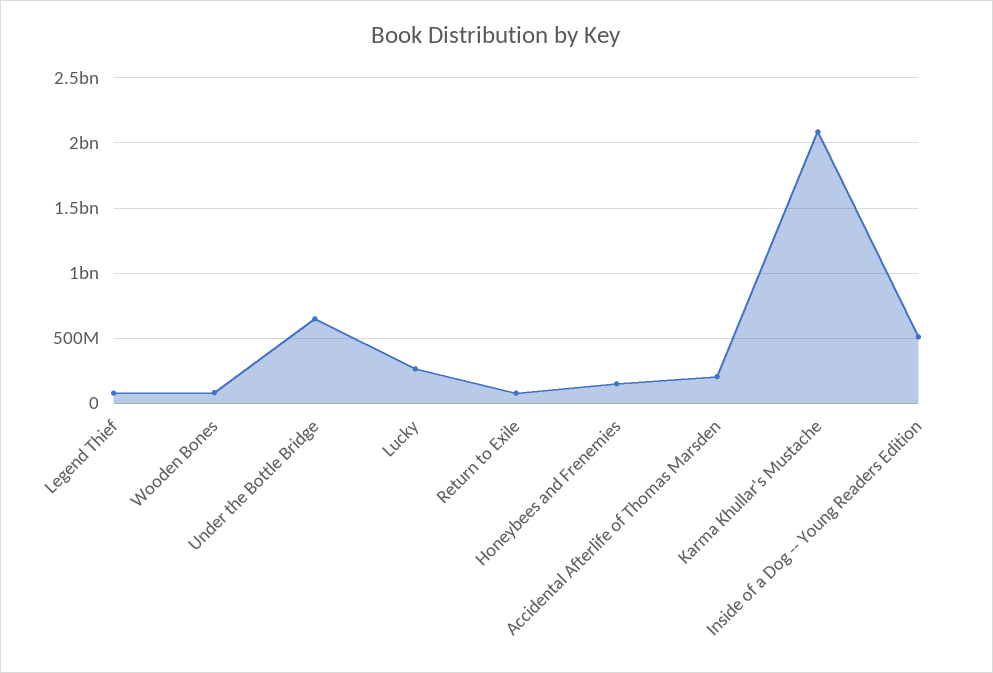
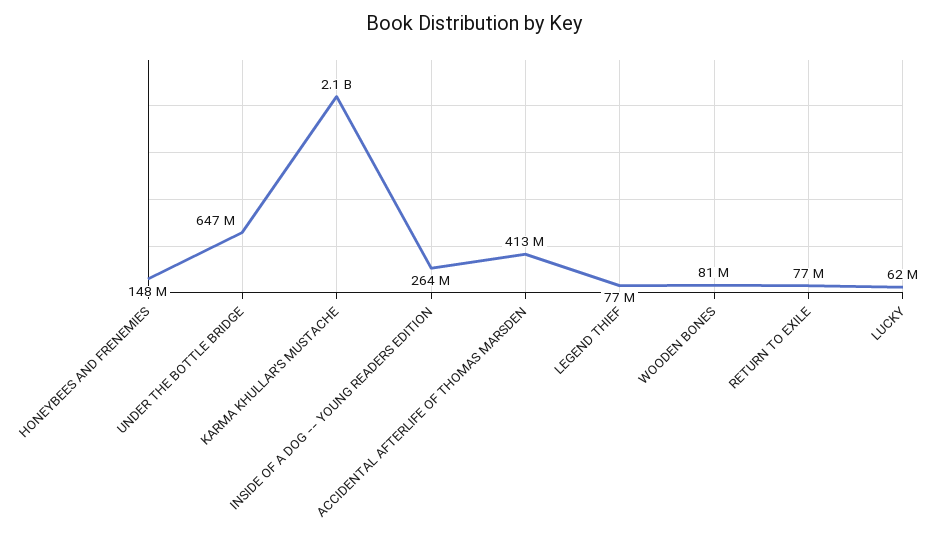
  {
    "Legend Thief": 77000000,
    "Wooden Bones": 81000000,
    "Under the Bottle Bridge": 647000000,
-   "Lucky": 250000000,
+   "Lucky": 62000000,
    "Return to Exile": 77000000,
    "Honeybees and Frenemies": 148000000,
-   "Accidental Afterlife of Thomas Marsden": 200000000,
+   "Accidental Afterlife of Thomas Marsden": 413000000,
    "Karma Khullar's Mustache": 2100000000,
-   "Inside of a Dog -- Young Readers Edition": 500000000
+   "Inside of a Dog -- Young Readers Edition": 264000000
  }

